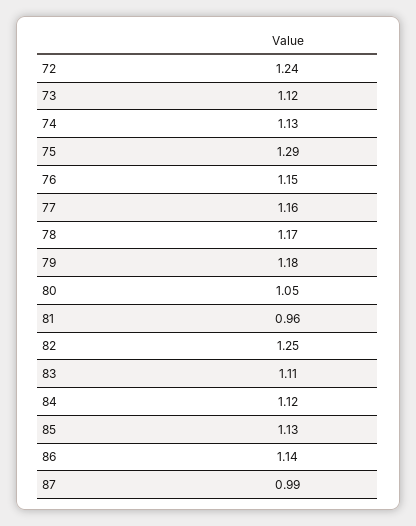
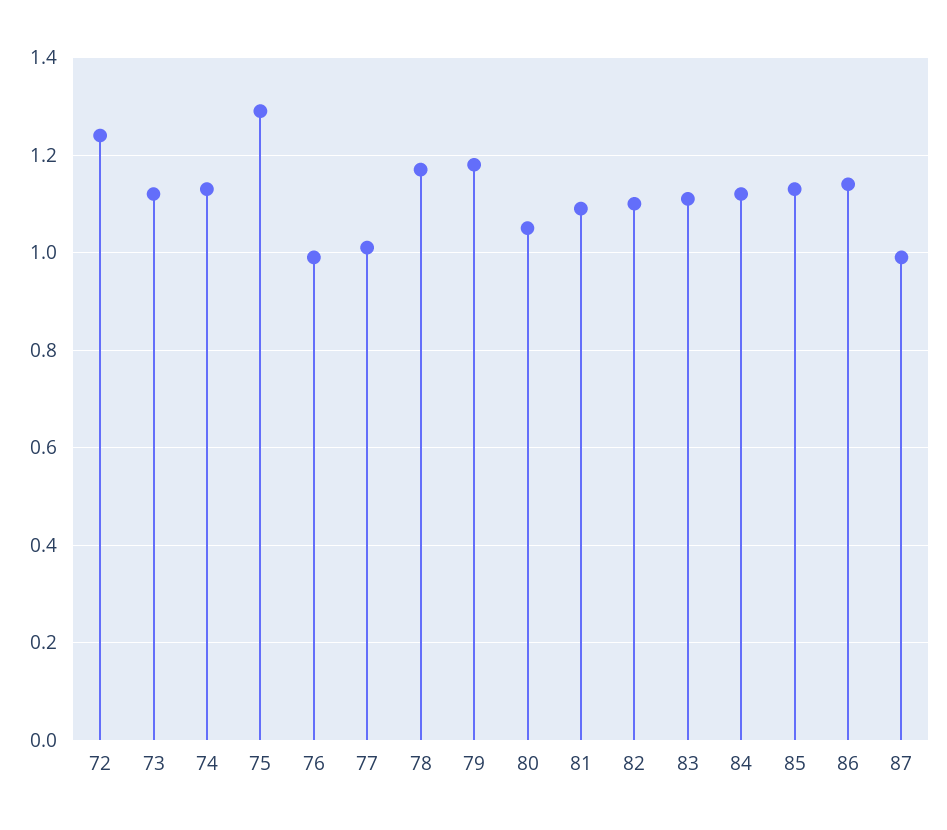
  {
    "72": 1.24,
    "73": 1.12,
    "74": 1.13,
    "75": 1.29,
-   "76": 1.15,
+   "76": 1,
-   "77": 1.16,
+   "77": 1,
    "78": 1.17,
    "79": 1.18,
    "80": 1.05,
-   "81": 0.96,
+   "81": 1.1,
-   "82": 1.25,
+   "82": 1.1,
    "83": 1.11,
    "84": 1.12,
    "85": 1.13,
    "86": 1.14,
    "87": 0.99
  }

